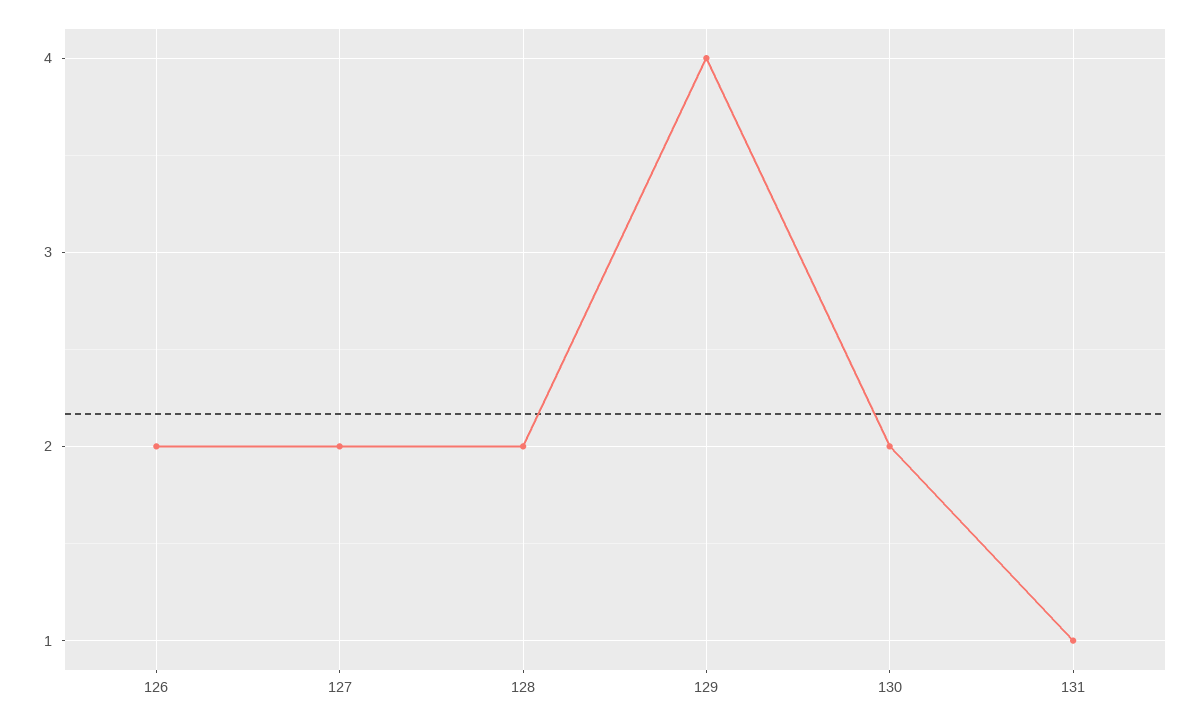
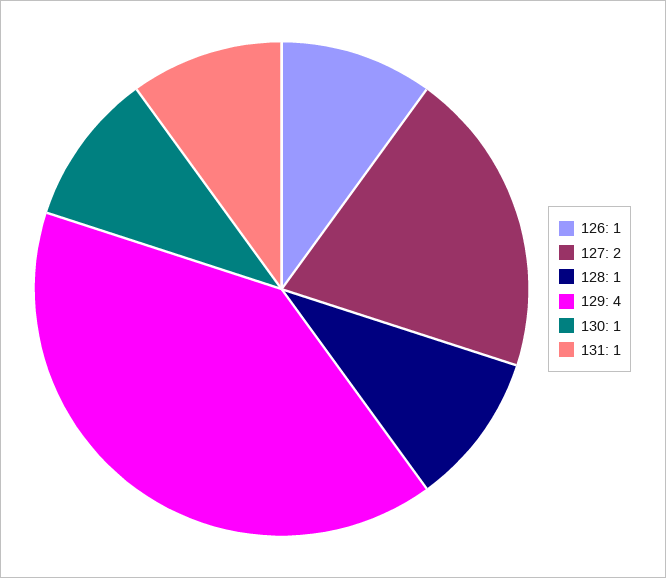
  {
-   "126": 2,
+   "126": 1,
    "127": 2,
-   "128": 2,
+   "128": 1,
    "129": 4,
-   "130": 2,
+   "130": 1,
    "131": 1
  }

